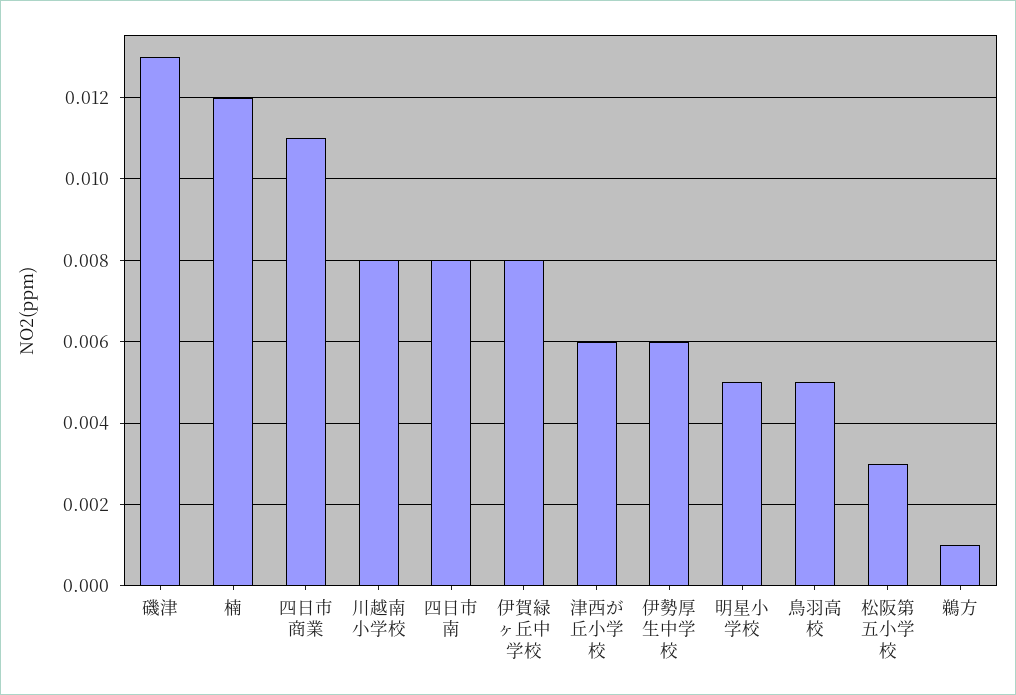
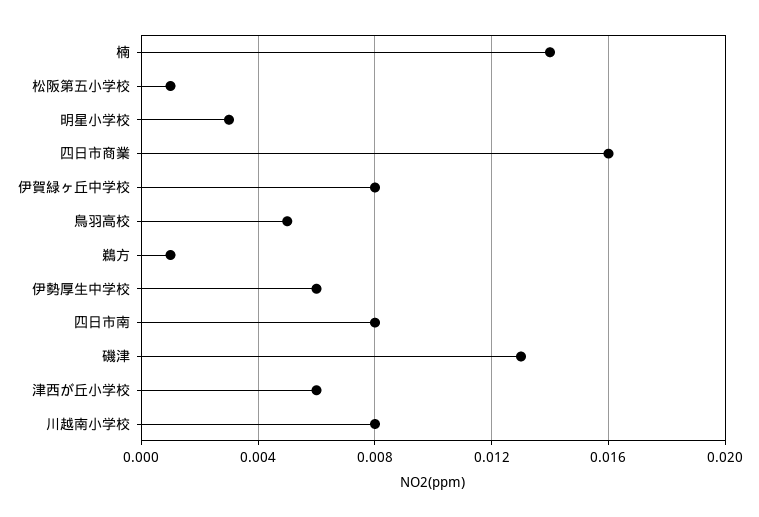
  {
    "磯津": 0.013,
-   "楠": 0.012,
+   "楠": 0.014,
-   "四日市商業": 0.011,
+   "四日市商業": 0.016,
    "川越南小学校": 0.008,
    "四日市南": 0.008,
    "伊賀緑ヶ丘中学校": 0.008,
    "津西が丘小学校": 0.006,
    "伊勢厚生中学校": 0.006,
-   "明星小学校": 0.005,
+   "明星小学校": 0.003,
    "鳥羽高校": 0.005,
-   "松阪第五小学校": 0.003,
+   "松阪第五小学校": 0.001,
    "鵜方": 0.001
  }

